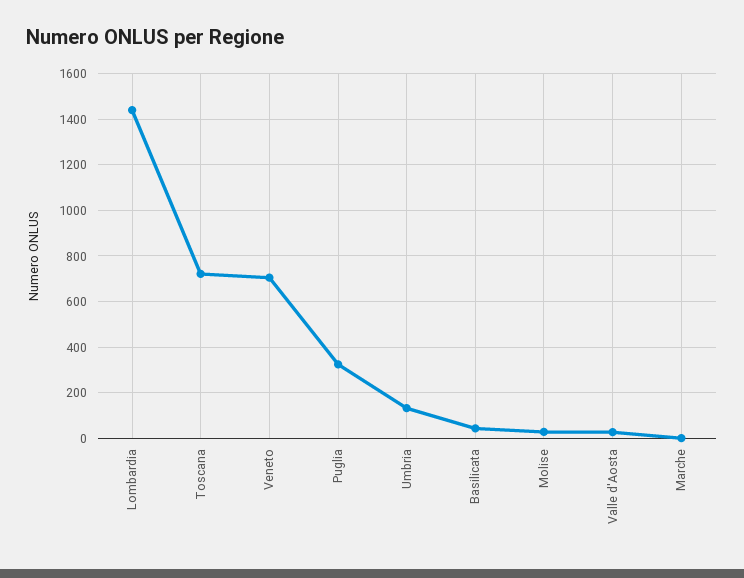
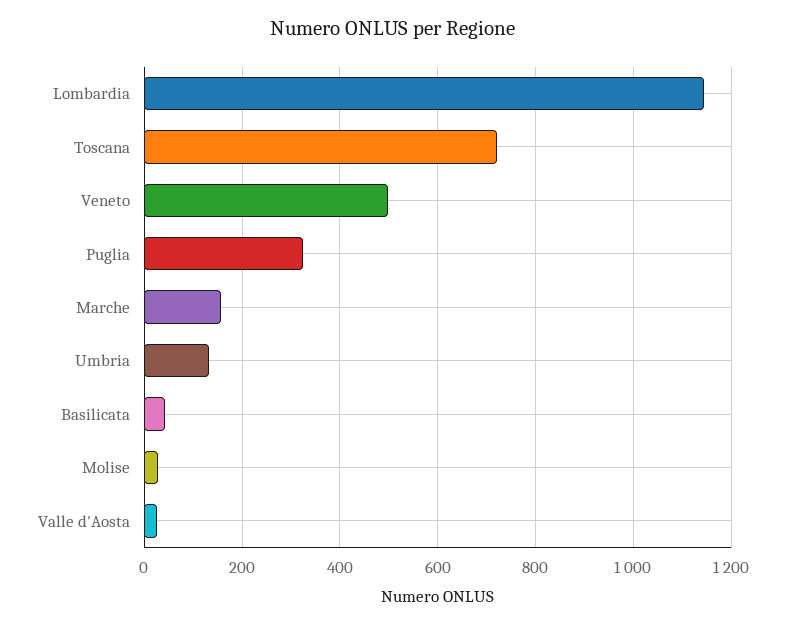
  {
-   "Lombardia": 1450,
+   "Lombardia": 1140,
    "Toscana": 720,
-   "Veneto": 700,
+   "Veneto": 500,
    "Puglia": 320,
    "Umbria": 140,
    "Basilicata": 40,
    "Molise": 20,
    "Valle d'Aosta": 20,
-   "Marche": 0
+   "Marche": 160
  }

